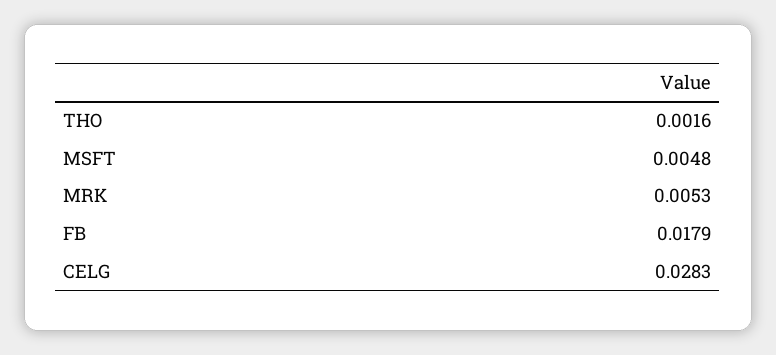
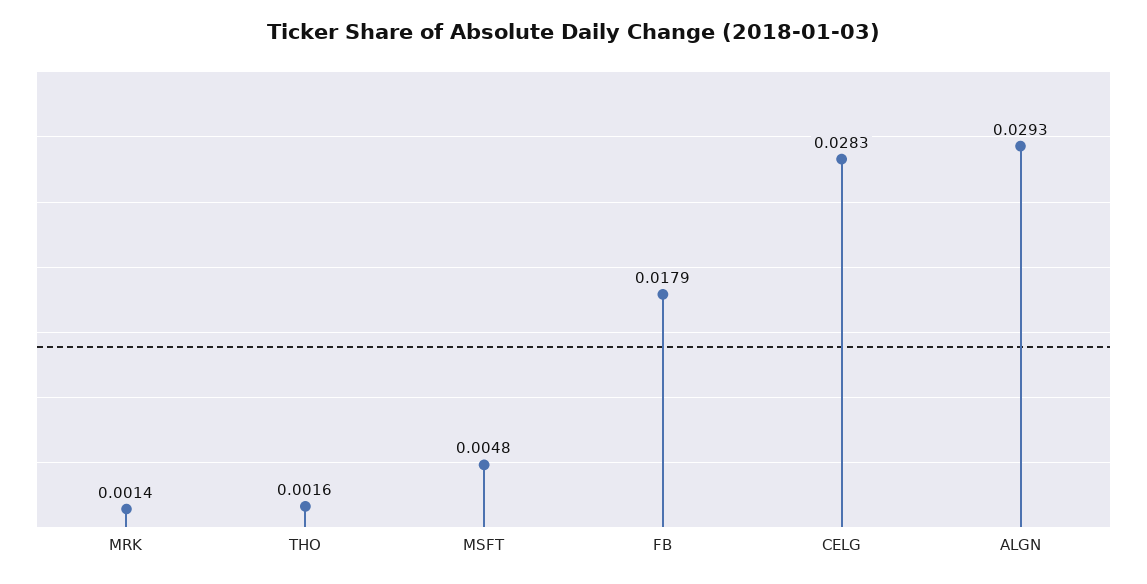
  {
    "THO": 0.0016,
    "MSFT": 0.0048,
-   "MRK": 0.0053,
+   "MRK": 0.0014,
    "FB": 0.0179,
-   "CELG": 0.0283
+   "CELG": 0.0283,
+   "ALGN": 0.0293
  }

